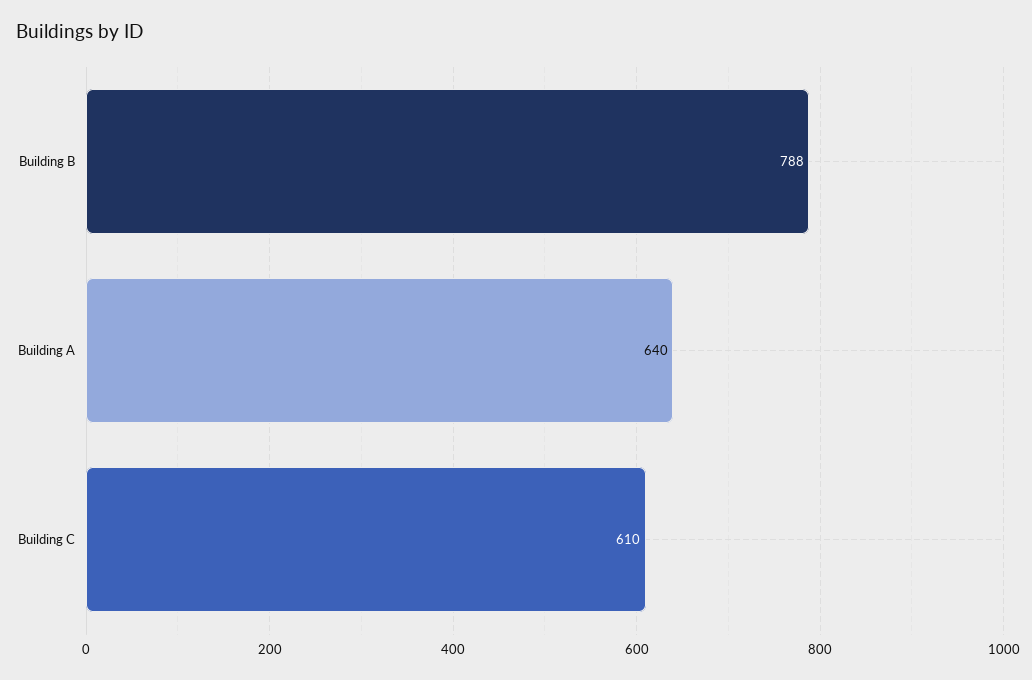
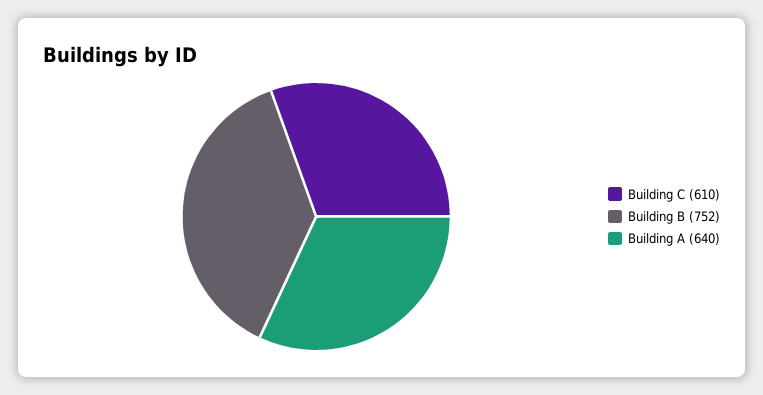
  {
-   "Building B": 788,
+   "Building B": 752,
    "Building A": 640,
    "Building C": 610
  }

